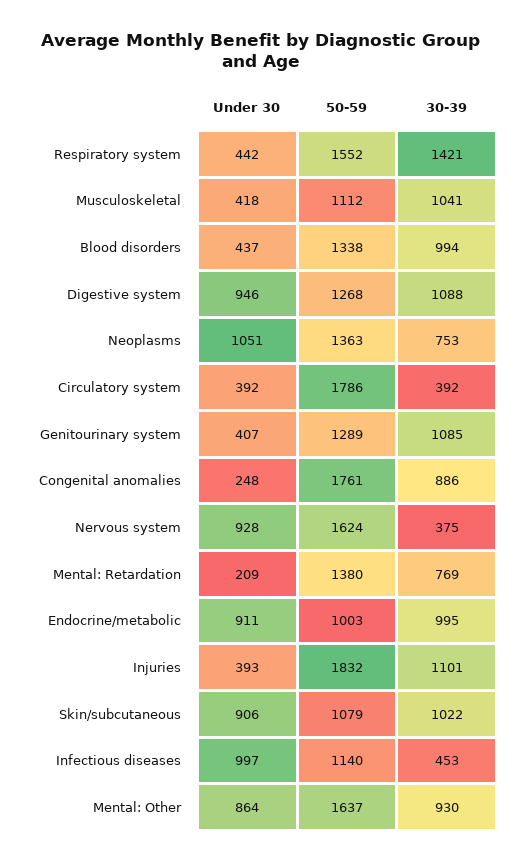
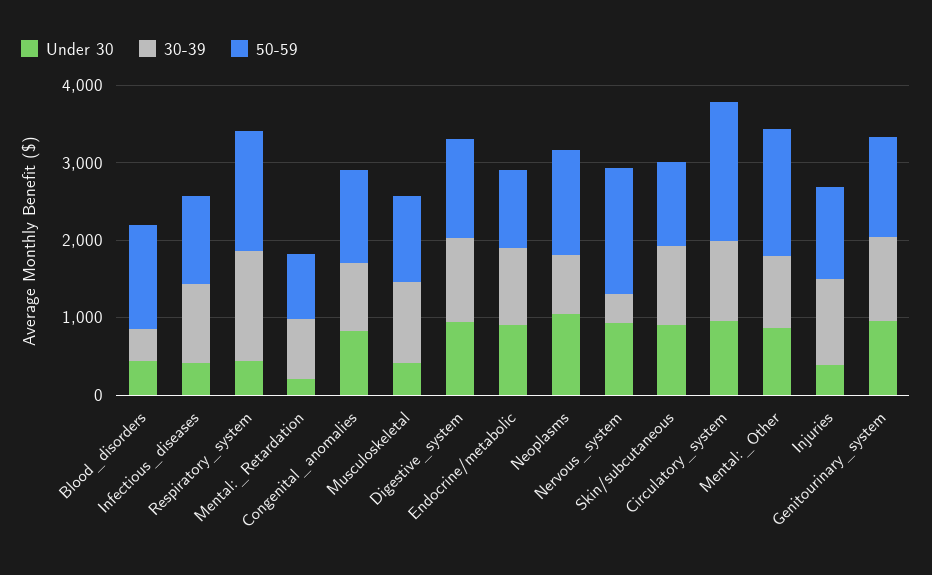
  {
    "Under 30": {
      "Respiratory system": 442,
      "Musculoskeletal": 418,
      "Blood disorders": 437,
      "Digestive system": 946,
      "Neoplasms": 1051,
-     "Circulatory system": 392,
+     "Circulatory system": 1000,
-     "Genitourinary system": 407,
+     "Genitourinary system": 1000,
-     "Congenital anomalies": 248,
+     "Congenital anomalies": 800,
      "Nervous system": 928,
      "Mental: Retardation": 209,
      "Endocrine/metabolic": 911,
      "Injuries": 393,
      "Skin/subcutaneous": 906,
-     "Infectious diseases": 997,
+     "Infectious diseases": 400,
      "Mental: Other": 864
    },
    "50-59": {
      "Respiratory system": 1552,
      "Musculoskeletal": 1112,
      "Blood disorders": 1338,
      "Digestive system": 1268,
      "Neoplasms": 1363,
      "Circulatory system": 1786,
      "Genitourinary system": 1289,
-     "Congenital anomalies": 1761,
+     "Congenital anomalies": 1200,
      "Nervous system": 1624,
-     "Mental: Retardation": 1380,
+     "Mental: Retardation": 800,
      "Endocrine/metabolic": 1003,
-     "Injuries": 1832,
+     "Injuries": 1200,
      "Skin/subcutaneous": 1079,
      "Infectious diseases": 1140,
      "Mental: Other": 1637
    },
    "30-39": {
      "Respiratory system": 1421,
      "Musculoskeletal": 1041,
-     "Blood disorders": 994,
+     "Blood disorders": 400,
      "Digestive system": 1088,
      "Neoplasms": 753,
-     "Circulatory system": 392,
+     "Circulatory system": 1000,
      "Genitourinary system": 1085,
      "Congenital anomalies": 886,
      "Nervous system": 375,
      "Mental: Retardation": 769,
      "Endocrine/metabolic": 995,
      "Injuries": 1101,
      "Skin/subcutaneous": 1022,
-     "Infectious diseases": 453,
+     "Infectious diseases": 1000,
      "Mental: Other": 930
    }
  }

